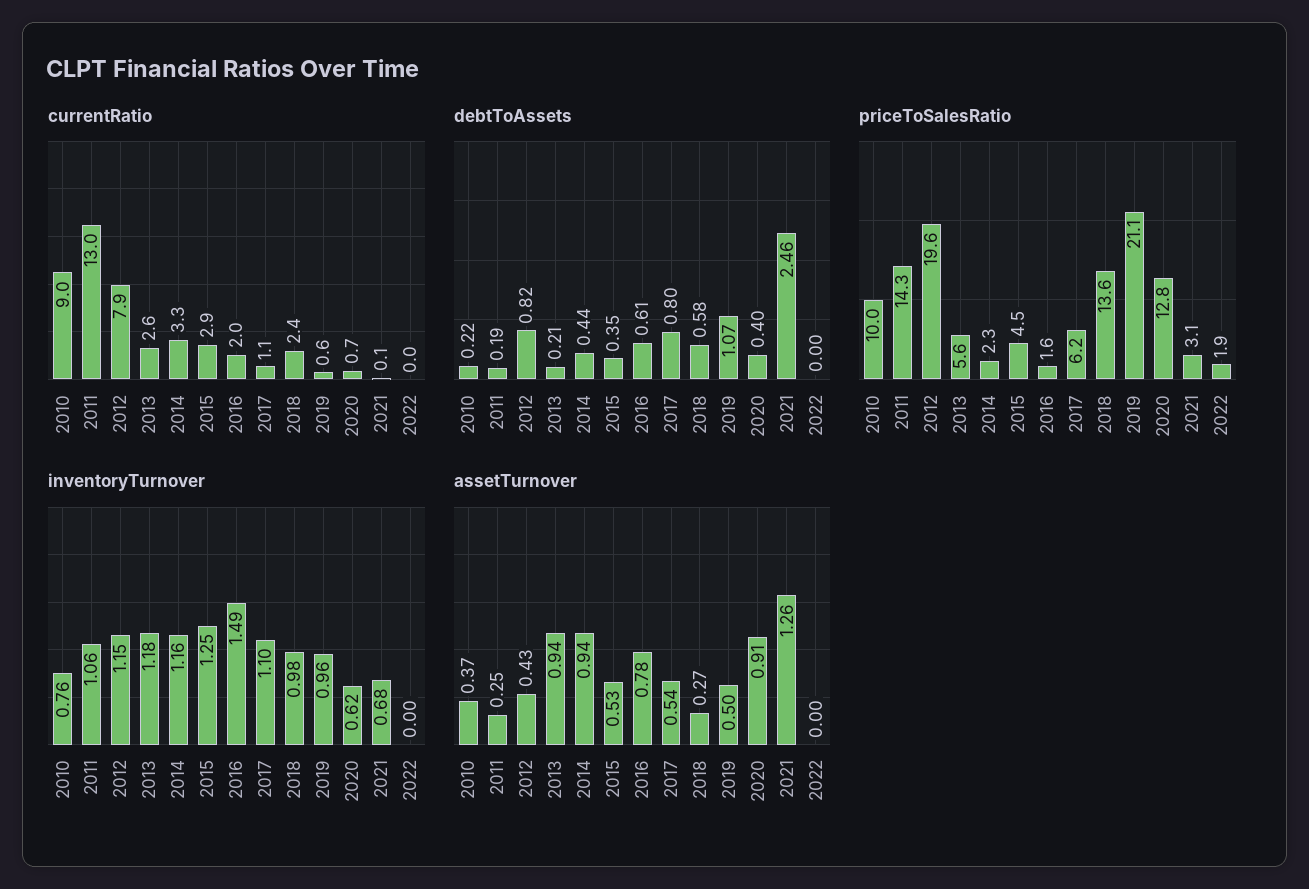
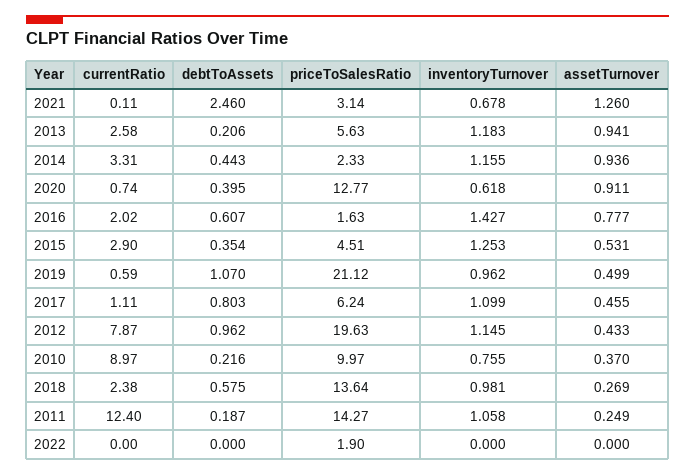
  {
    "currentRatio": {
      "2010": 8.97,
-     "2011": 13,
+     "2011": 12.4,
      "2012": 7.87,
      "2013": 2.58,
      "2014": 3.31,
      "2015": 2.9,
      "2016": 2.02,
      "2017": 1.11,
      "2018": 2.38,
      "2019": 0.59,
      "2020": 0.74,
      "2021": 0.11,
      "2022": 0
    },
    "debtToAssets": {
      "2010": 0.216,
      "2011": 0.187,
-     "2012": 0.82,
+     "2012": 0.962,
      "2013": 0.206,
      "2014": 0.443,
      "2015": 0.354,
      "2016": 0.607,
      "2017": 0.803,
      "2018": 0.575,
      "2019": 1.07,
      "2020": 0.395,
      "2021": 2.46,
      "2022": 0
    },
    "priceToSalesRatio": {
      "2010": 9.97,
      "2011": 14.27,
      "2012": 19.63,
      "2013": 5.63,
      "2014": 2.33,
      "2015": 4.51,
      "2016": 1.63,
      "2017": 6.24,
      "2018": 13.64,
      "2019": 21.12,
      "2020": 12.77,
      "2021": 3.14,
      "2022": 1.9
    },
    "inventoryTurnover": {
      "2010": 0.755,
      "2011": 1.058,
      "2012": 1.145,
      "2013": 1.183,
      "2014": 1.155,
      "2015": 1.253,
-     "2016": 1.49,
+     "2016": 1.427,
      "2017": 1.099,
      "2018": 0.981,
      "2019": 0.962,
      "2020": 0.618,
      "2021": 0.678,
      "2022": 0
    },
    "assetTurnover": {
      "2010": 0.37,
      "2011": 0.249,
      "2012": 0.433,
      "2013": 0.941,
      "2014": 0.936,
      "2015": 0.531,
      "2016": 0.777,
-     "2017": 0.54,
+     "2017": 0.455,
      "2018": 0.269,
      "2019": 0.499,
      "2020": 0.911,
      "2021": 1.26,
      "2022": 0
    }
  }

